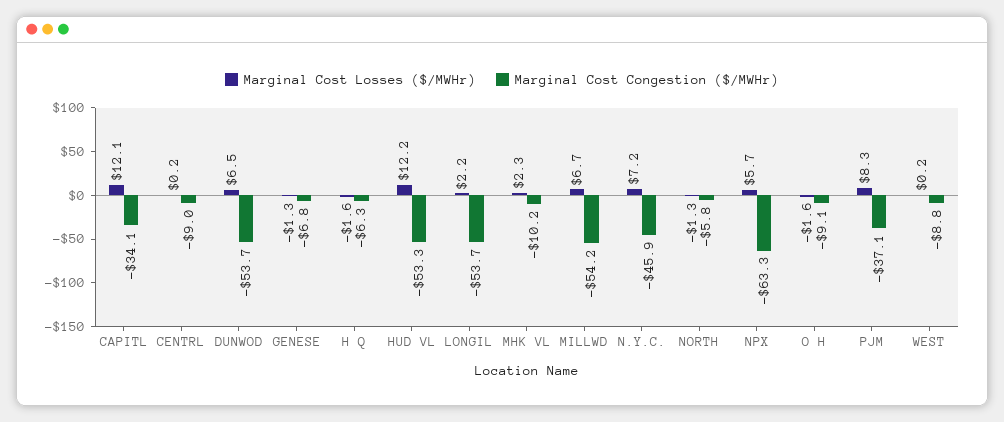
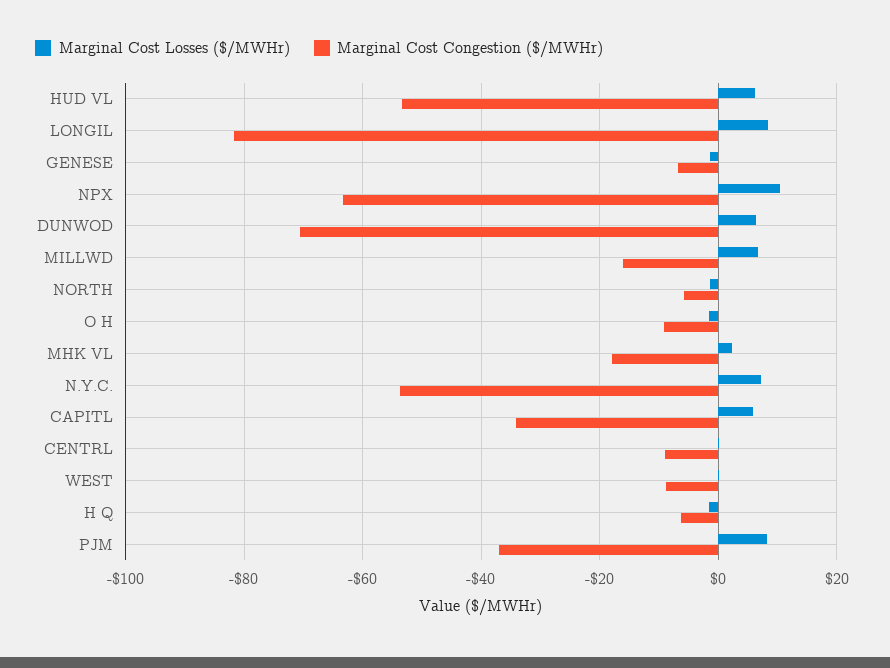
  {
    "Marginal Cost Losses ($/MWHr)": {
-     "CAPITL": 12.1,
+     "CAPITL": 6,
      "CENTRL": 0.2,
      "DUNWOD": 6.5,
      "GENESE": -1.3,
      "H Q": -1.6,
-     "HUD VL": 12.2,
+     "HUD VL": 6,
-     "LONGIL": 2.2,
+     "LONGIL": 8,
      "MHK VL": 2.3,
      "MILLWD": 6.7,
      "N.Y.C.": 7.2,
      "NORTH": -1.3,
-     "NPX": 5.7,
+     "NPX": 10,
      "O H": -1.6,
      "PJM": 8.3,
      "WEST": 0.2
    },
    "Marginal Cost Congestion ($/MWHr)": {
      "CAPITL": -34.1,
      "CENTRL": -9,
-     "DUNWOD": -53.7,
+     "DUNWOD": -70,
      "GENESE": -6.8,
      "H Q": -6.3,
      "HUD VL": -53.3,
-     "LONGIL": -53.7,
+     "LONGIL": -82,
-     "MHK VL": -10.2,
+     "MHK VL": -18,
-     "MILLWD": -54.2,
+     "MILLWD": -16,
-     "N.Y.C.": -45.9,
+     "N.Y.C.": -54,
      "NORTH": -5.8,
      "NPX": -63.3,
      "O H": -9.1,
      "PJM": -37.1,
      "WEST": -8.8
    }
  }

